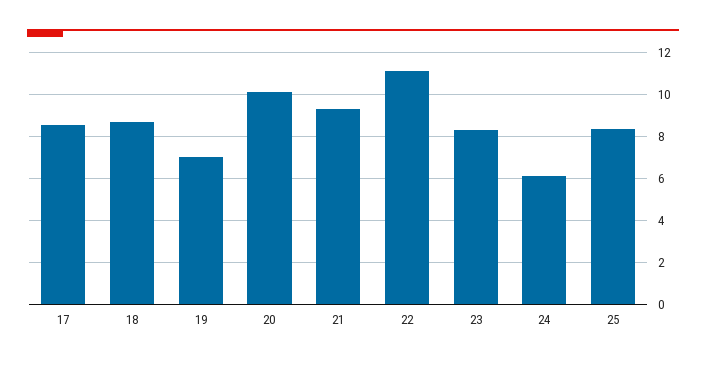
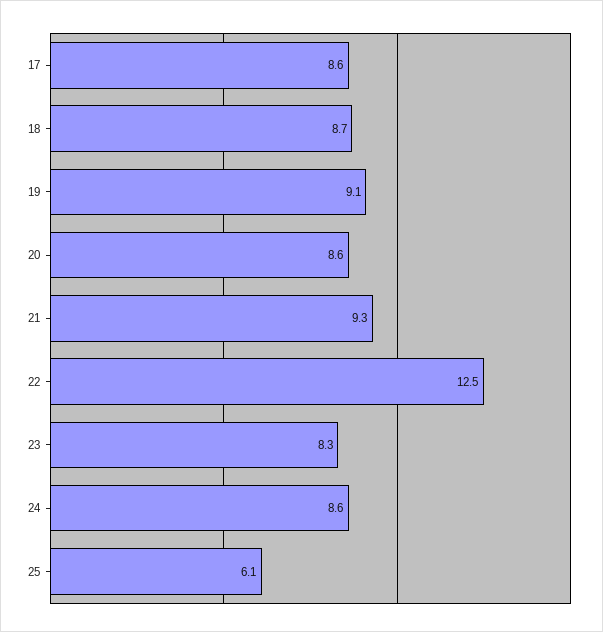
  {
    "17": 8.6,
    "18": 8.7,
-   "19": 7,
+   "19": 9.1,
-   "20": 10,
+   "20": 8.6,
    "21": 9.3,
-   "22": 11,
+   "22": 12.5,
    "23": 8.3,
-   "24": 6,
+   "24": 8.6,
-   "25": 8.5
+   "25": 6.1
  }

